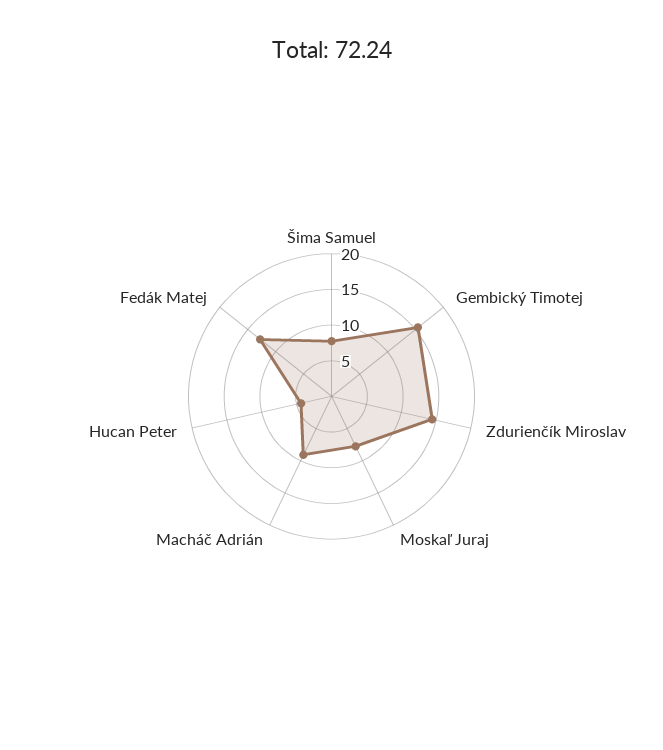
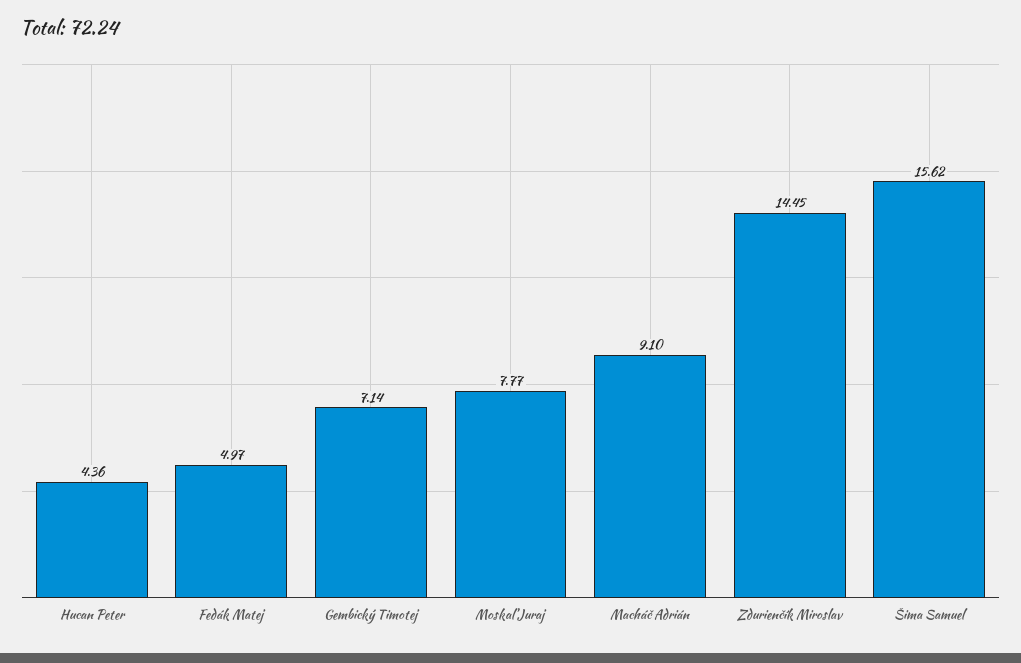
  {
-   "Šima Samuel": 7.5,
+   "Šima Samuel": 15.62,
-   "Gembický Timotej": 15,
+   "Gembický Timotej": 7.14,
    "Zdurienčík Miroslav": 14.45,
    "Moskaľ Juraj": 7.77,
    "Macháč Adrián": 9.1,
    "Hucan Peter": 4.36,
-   "Fedák Matej": 12.5
+   "Fedák Matej": 4.97
  }

